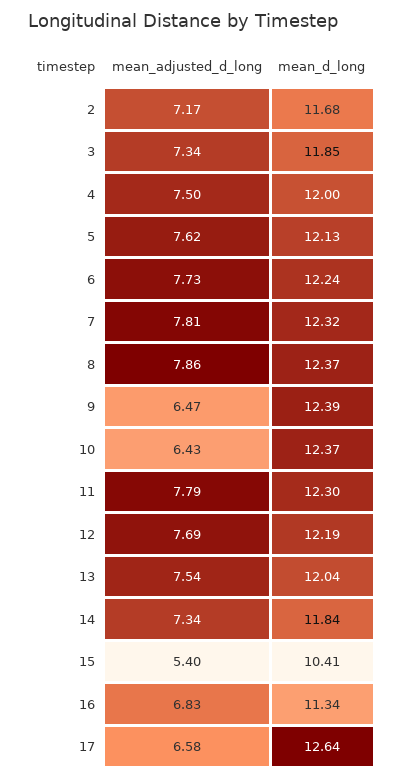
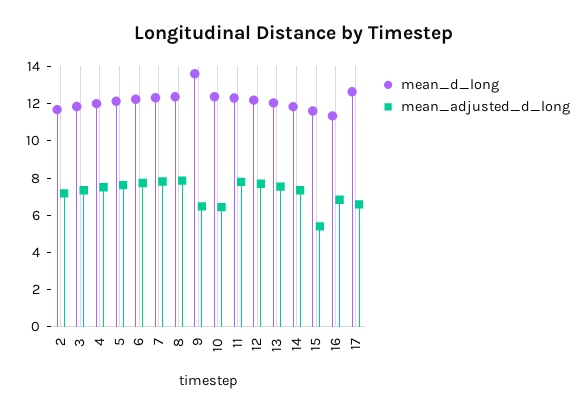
  {
    "mean_adjusted_d_long": {
      "2": 7.17,
      "3": 7.34,
      "4": 7.5,
      "5": 7.62,
      "6": 7.73,
      "7": 7.81,
      "8": 7.86,
      "9": 6.47,
      "10": 6.43,
      "11": 7.79,
      "12": 7.69,
      "13": 7.54,
      "14": 7.34,
      "15": 5.4,
      "16": 6.83,
      "17": 6.58
    },
    "mean_d_long": {
      "2": 11.68,
      "3": 11.85,
      "4": 12,
      "5": 12.13,
      "6": 12.24,
      "7": 12.32,
      "8": 12.37,
-     "9": 12.39,
+     "9": 13.5,
      "10": 12.37,
      "11": 12.3,
      "12": 12.19,
      "13": 12.04,
      "14": 11.84,
-     "15": 10.41,
+     "15": 11.5,
      "16": 11.34,
      "17": 12.64
    }
  }

